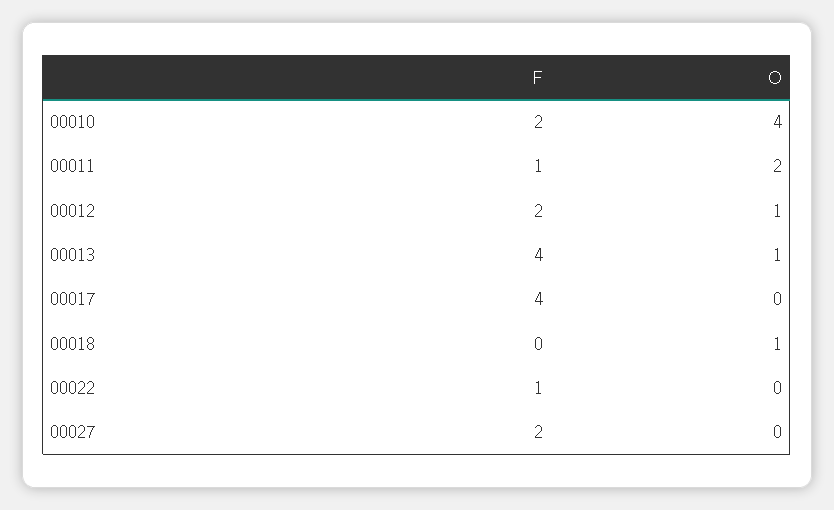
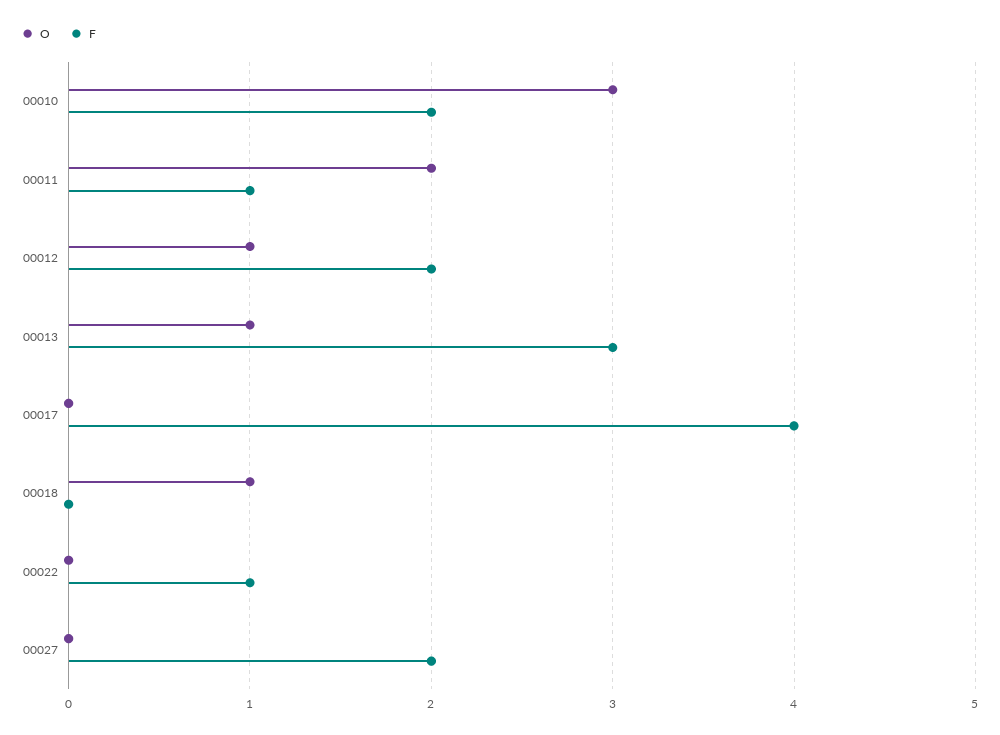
  {
    "F": {
      "00010": 2,
      "00011": 1,
      "00012": 2,
-     "00013": 4,
+     "00013": 3,
      "00017": 4,
      "00018": 0,
      "00022": 1,
      "00027": 2
    },
    "O": {
-     "00010": 4,
+     "00010": 3,
      "00011": 2,
      "00012": 1,
      "00013": 1,
      "00017": 0,
      "00018": 1,
      "00022": 0,
      "00027": 0
    }
  }

